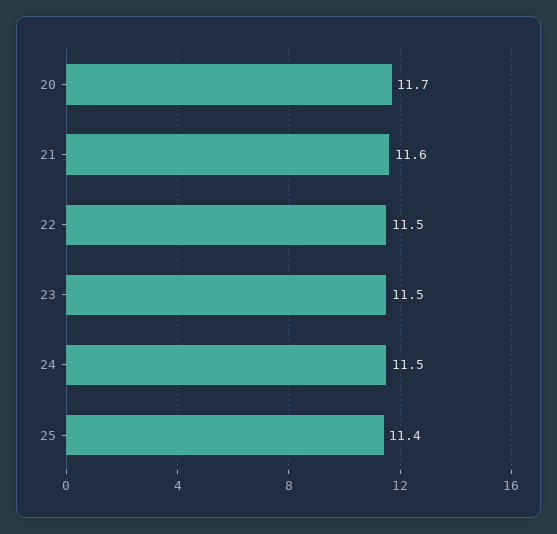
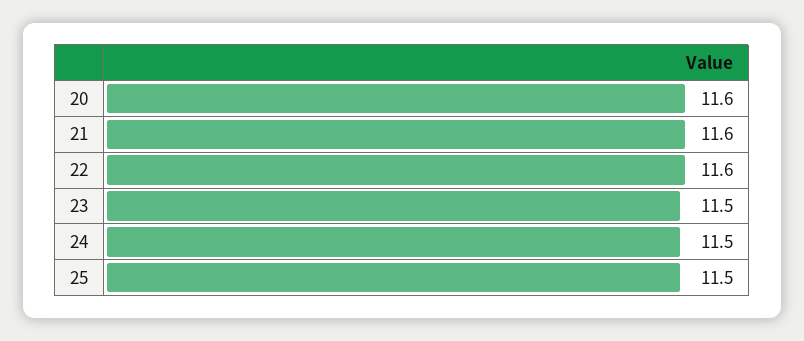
  {
-   "20": 11.7,
+   "20": 11.6,
    "21": 11.6,
-   "22": 11.5,
+   "22": 11.6,
    "23": 11.5,
    "24": 11.5,
-   "25": 11.4
+   "25": 11.5
  }

